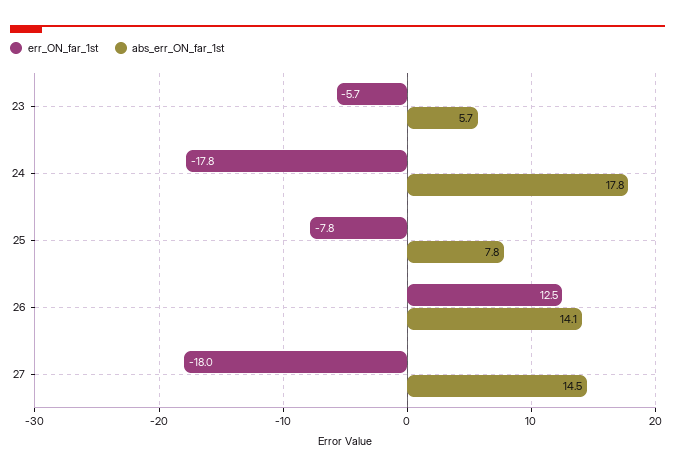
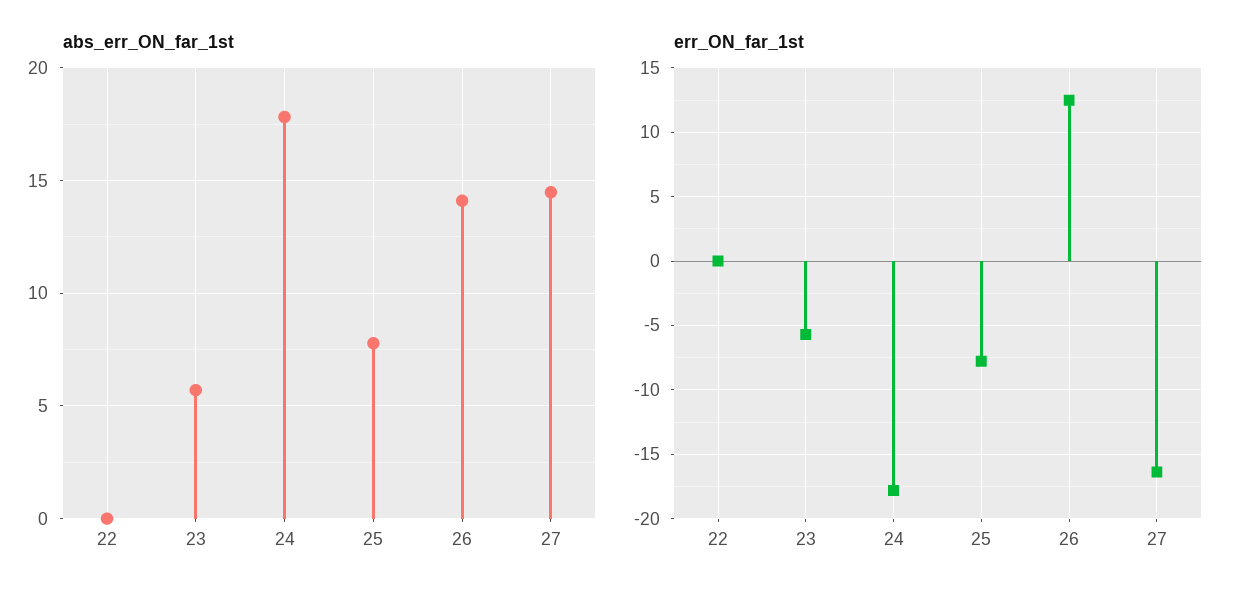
  {
    "err_ON_far_1st": {
      "23": -5.7,
      "24": -17.8,
      "25": -7.8,
      "26": 12.5,
-     "27": -18
+     "27": -16.5,
+     "22": 0
    },
    "abs_err_ON_far_1st": {
      "23": 5.7,
      "24": 17.8,
      "25": 7.8,
      "26": 14.1,
-     "27": 14.5
+     "27": 14.5,
+     "22": 0
    }
  }

